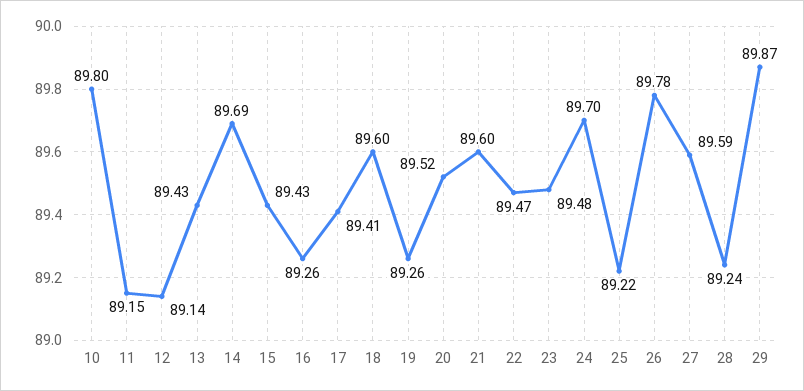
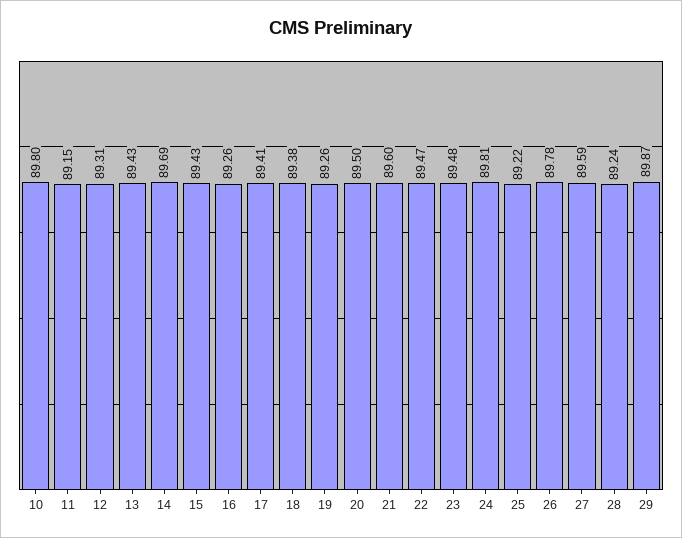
  {
    "10": 89.8,
    "11": 89.15,
-   "12": 89.14,
+   "12": 89.31,
    "13": 89.43,
    "14": 89.69,
    "15": 89.43,
    "16": 89.26,
    "17": 89.41,
-   "18": 89.6,
+   "18": 89.38,
    "19": 89.26,
-   "20": 89.52,
+   "20": 89.5,
    "21": 89.6,
    "22": 89.47,
    "23": 89.48,
-   "24": 89.7,
+   "24": 89.81,
    "25": 89.22,
    "26": 89.78,
    "27": 89.59,
    "28": 89.24,
    "29": 89.87
  }

